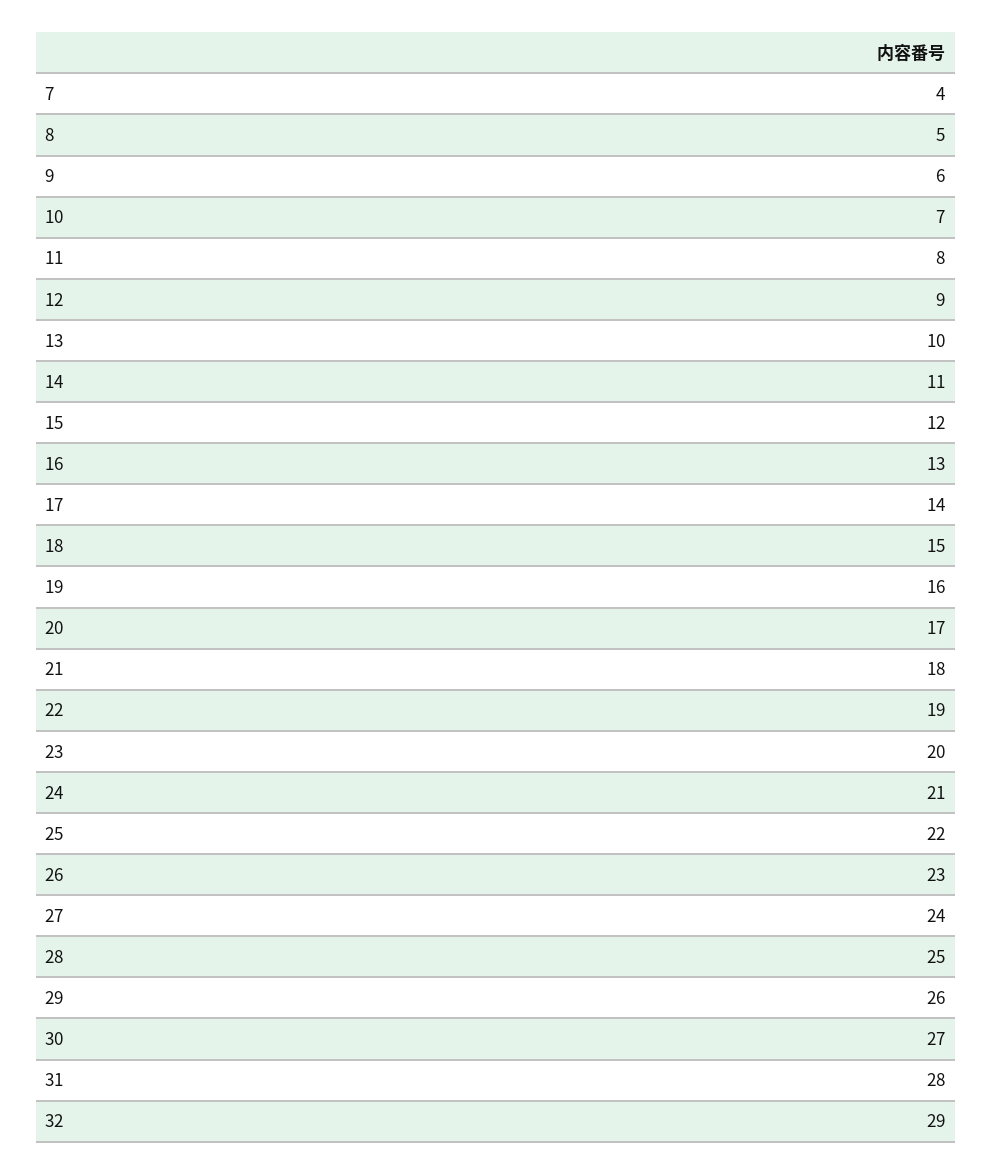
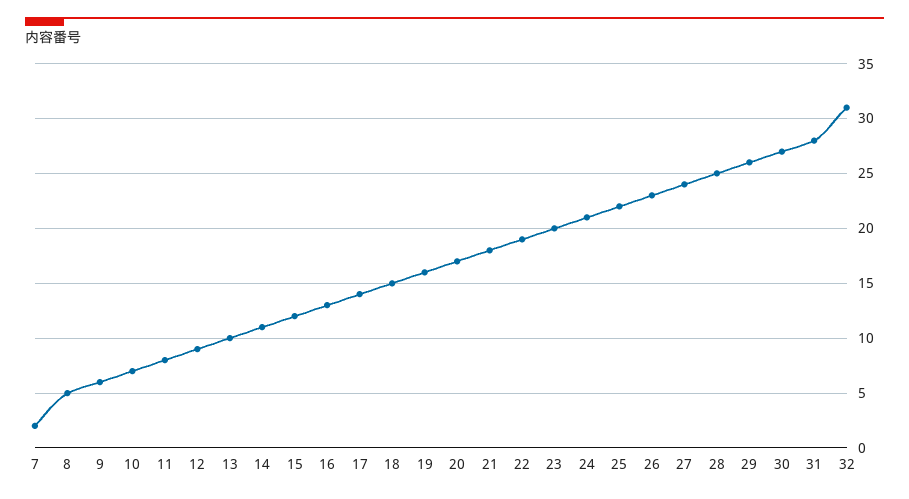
  {
-   "7": 4,
+   "7": 2,
    "8": 5,
    "9": 6,
    "10": 7,
    "11": 8,
    "12": 9,
    "13": 10,
    "14": 11,
    "15": 12,
    "16": 13,
    "17": 14,
    "18": 15,
    "19": 16,
    "20": 17,
    "21": 18,
    "22": 19,
    "23": 20,
    "24": 21,
    "25": 22,
    "26": 23,
    "27": 24,
    "28": 25,
    "29": 26,
    "30": 27,
    "31": 28,
-   "32": 29
+   "32": 31
  }

